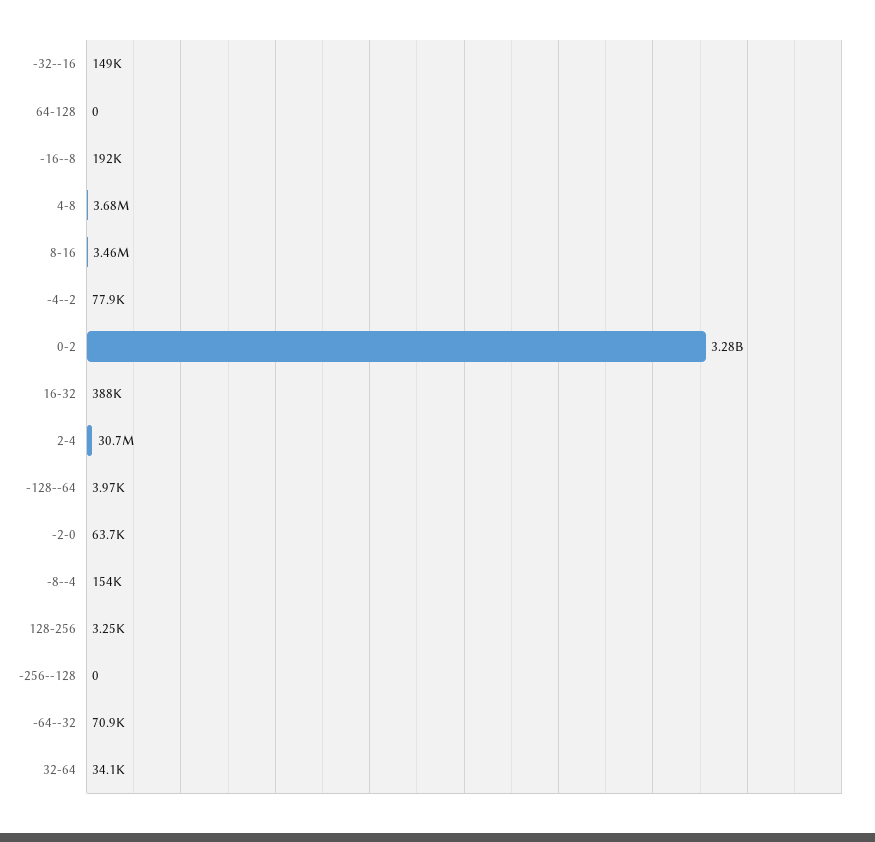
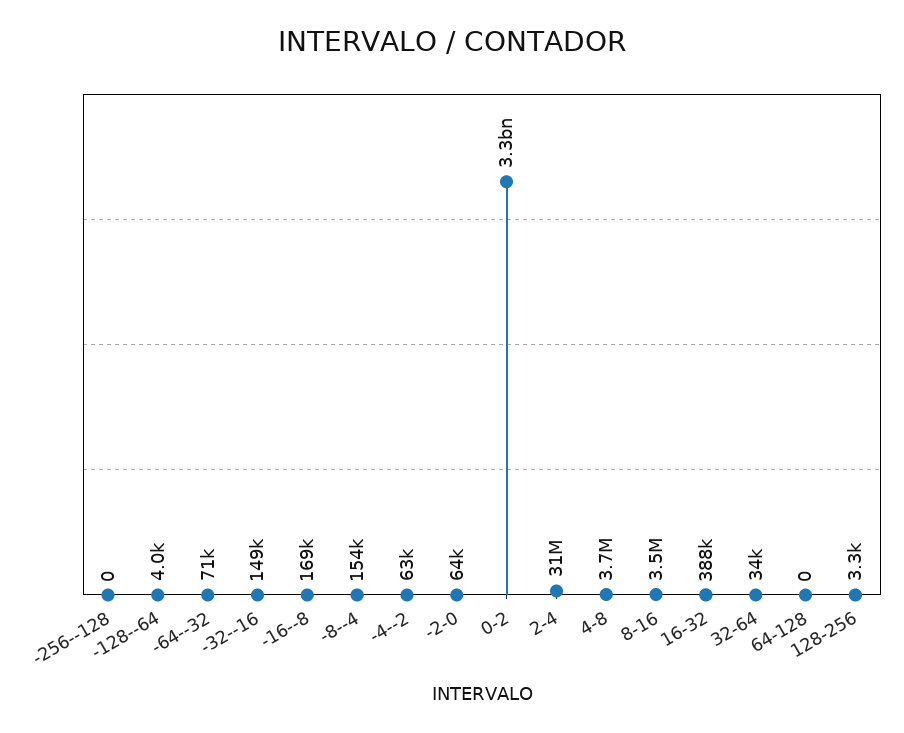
  {
    "-32--16": 149000,
    "64-128": 0,
-   "-16--8": 192000,
+   "-16--8": 169000,
    "4-8": 3680000,
    "8-16": 3460000,
-   "-4--2": 77900,
+   "-4--2": 63000,
    "0-2": 3280000000,
    "16-32": 388000,
    "2-4": 30700000,
    "-128--64": 3970,
    "-2-0": 63700,
    "-8--4": 154000,
    "128-256": 3250,
    "-256--128": 0,
    "-64--32": 70900,
    "32-64": 34100
  }

